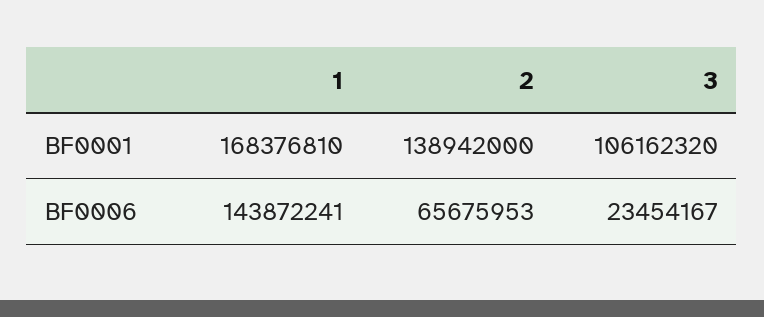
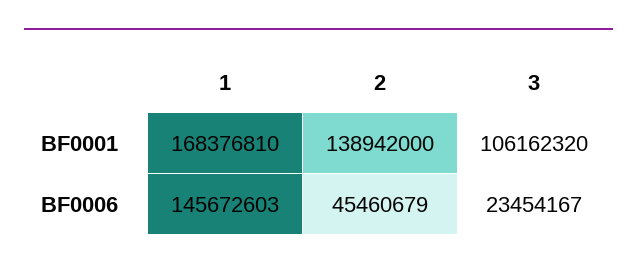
  {
    "1": {
      "BF0001": 168376810,
-     "BF0006": 143872241
+     "BF0006": 145672603
    },
    "2": {
      "BF0001": 138942000,
-     "BF0006": 65675953
+     "BF0006": 45460679
    },
    "3": {
      "BF0001": 106162320,
      "BF0006": 23454167
    }
  }

